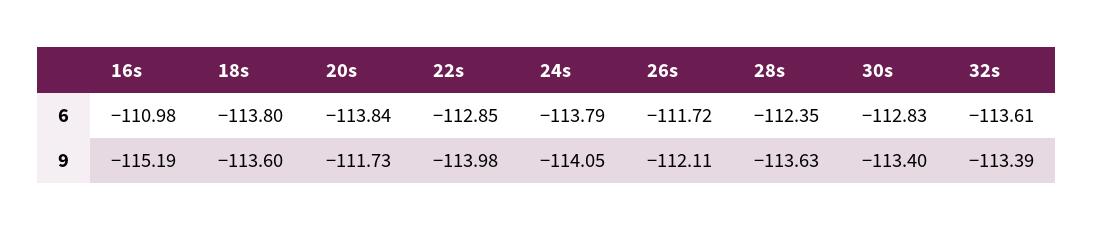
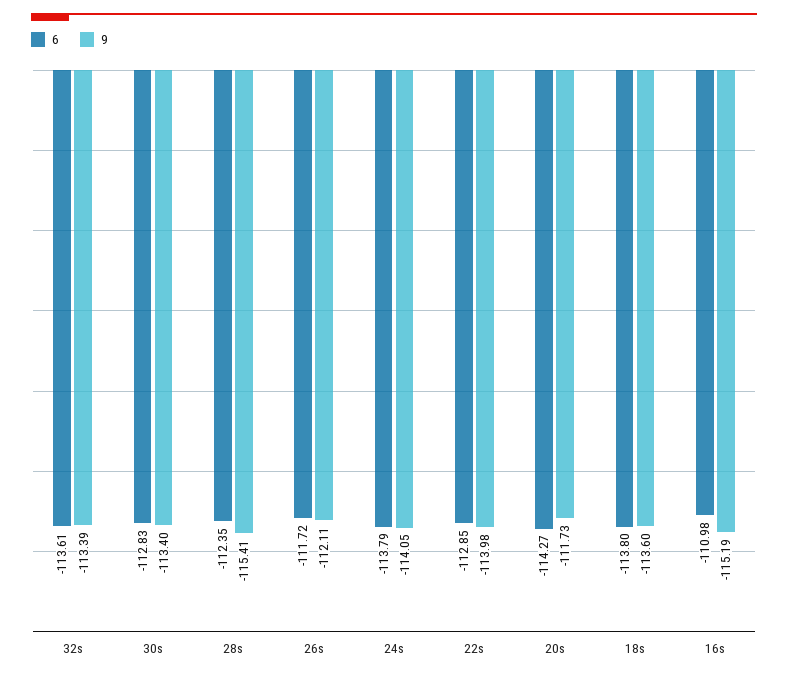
  {
    "6": {
      "16s": -110.98,
      "18s": -113.8,
-     "20s": -113.84,
+     "20s": -114.27,
      "22s": -112.85,
      "24s": -113.79,
      "26s": -111.72,
      "28s": -112.35,
      "30s": -112.83,
      "32s": -113.61
    },
    "9": {
      "16s": -115.19,
      "18s": -113.6,
      "20s": -111.73,
      "22s": -113.98,
      "24s": -114.05,
      "26s": -112.11,
-     "28s": -113.63,
+     "28s": -115.41,
      "30s": -113.4,
      "32s": -113.39
    }
  }

